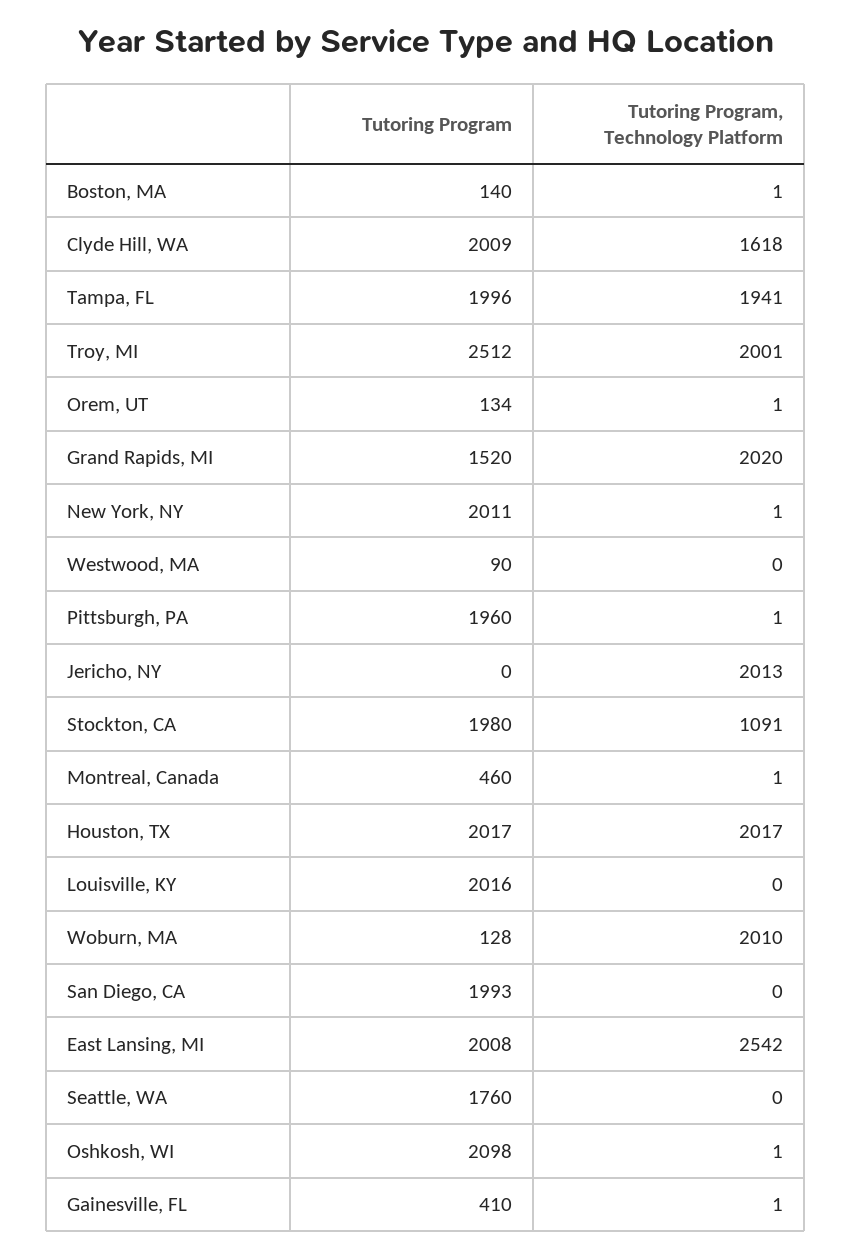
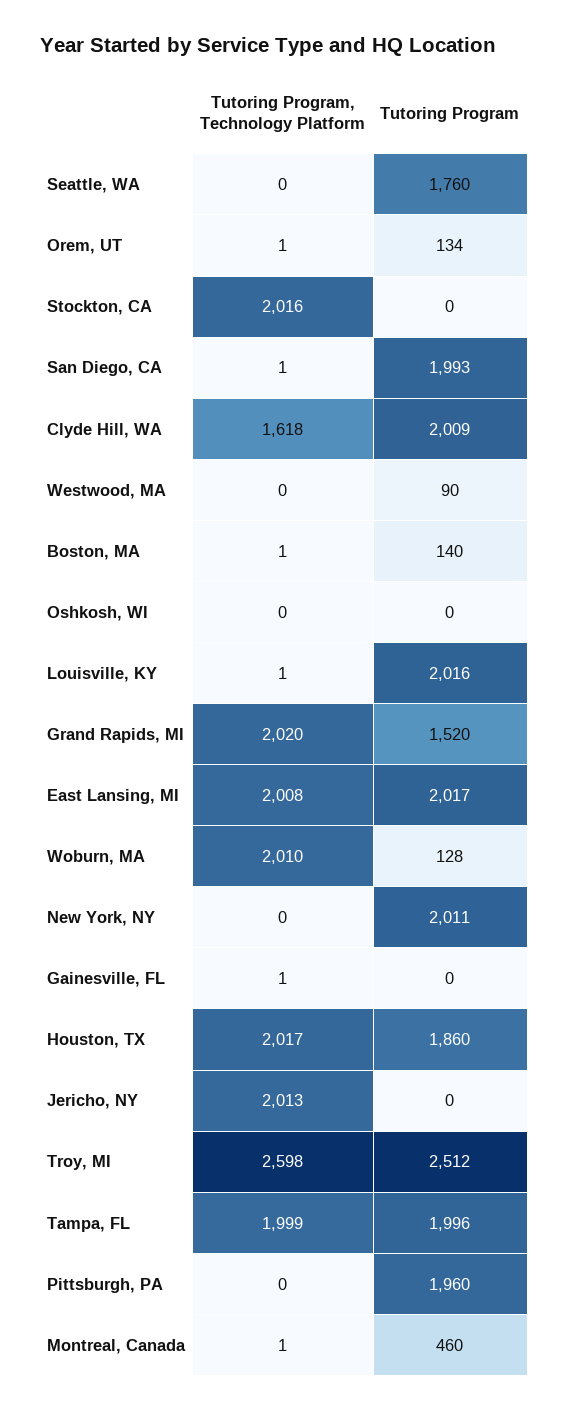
  {
    "Tutoring Program": {
      "Boston, MA": 140,
      "Clyde Hill, WA": 2009,
      "Tampa, FL": 1996,
      "Troy, MI": 2512,
      "Orem, UT": 134,
      "Grand Rapids, MI": 1520,
      "New York, NY": 2011,
      "Westwood, MA": 90,
      "Pittsburgh, PA": 1960,
      "Jericho, NY": 0,
-     "Stockton, CA": 1980,
+     "Stockton, CA": 0,
      "Montreal, Canada": 460,
-     "Houston, TX": 2017,
+     "Houston, TX": 1860,
      "Louisville, KY": 2016,
      "Woburn, MA": 128,
      "San Diego, CA": 1993,
-     "East Lansing, MI": 2008,
+     "East Lansing, MI": 2017,
      "Seattle, WA": 1760,
-     "Oshkosh, WI": 2098,
+     "Oshkosh, WI": 0,
-     "Gainesville, FL": 410
+     "Gainesville, FL": 0
    },
    "Tutoring Program, Technology Platform": {
      "Boston, MA": 1,
      "Clyde Hill, WA": 1618,
-     "Tampa, FL": 1941,
+     "Tampa, FL": 1999,
-     "Troy, MI": 2001,
+     "Troy, MI": 2598,
      "Orem, UT": 1,
      "Grand Rapids, MI": 2020,
-     "New York, NY": 1,
+     "New York, NY": 0,
      "Westwood, MA": 0,
-     "Pittsburgh, PA": 1,
+     "Pittsburgh, PA": 0,
      "Jericho, NY": 2013,
-     "Stockton, CA": 1091,
+     "Stockton, CA": 2016,
      "Montreal, Canada": 1,
      "Houston, TX": 2017,
-     "Louisville, KY": 0,
+     "Louisville, KY": 1,
      "Woburn, MA": 2010,
-     "San Diego, CA": 0,
+     "San Diego, CA": 1,
-     "East Lansing, MI": 2542,
+     "East Lansing, MI": 2008,
      "Seattle, WA": 0,
-     "Oshkosh, WI": 1,
+     "Oshkosh, WI": 0,
      "Gainesville, FL": 1
    }
  }

